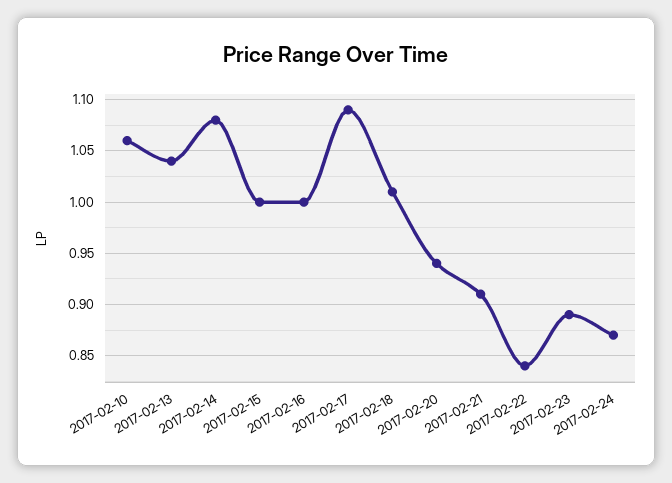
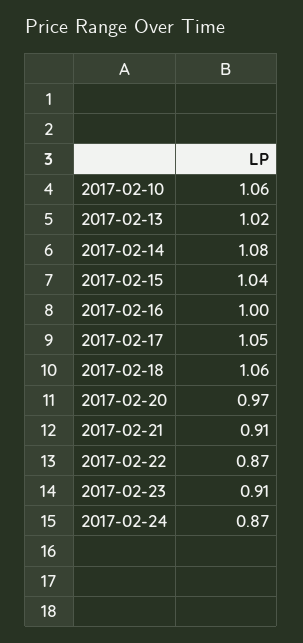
  {
    "2017-02-10": 1.06,
-   "2017-02-13": 1.04,
+   "2017-02-13": 1.02,
    "2017-02-14": 1.08,
-   "2017-02-15": 1,
+   "2017-02-15": 1.04,
    "2017-02-16": 1,
-   "2017-02-17": 1.09,
+   "2017-02-17": 1.05,
-   "2017-02-18": 1.01,
+   "2017-02-18": 1.06,
-   "2017-02-20": 0.94,
+   "2017-02-20": 0.97,
    "2017-02-21": 0.91,
-   "2017-02-22": 0.84,
+   "2017-02-22": 0.87,
-   "2017-02-23": 0.89,
+   "2017-02-23": 0.91,
    "2017-02-24": 0.87
  }

